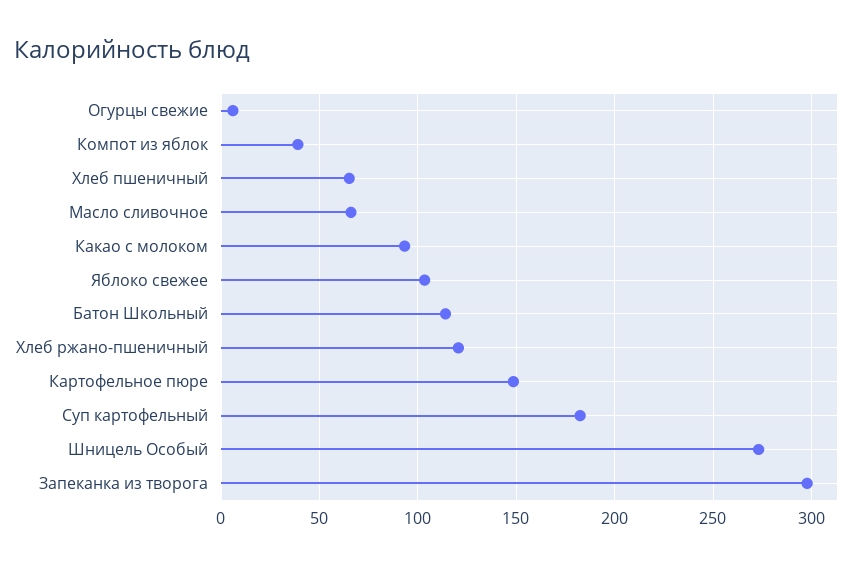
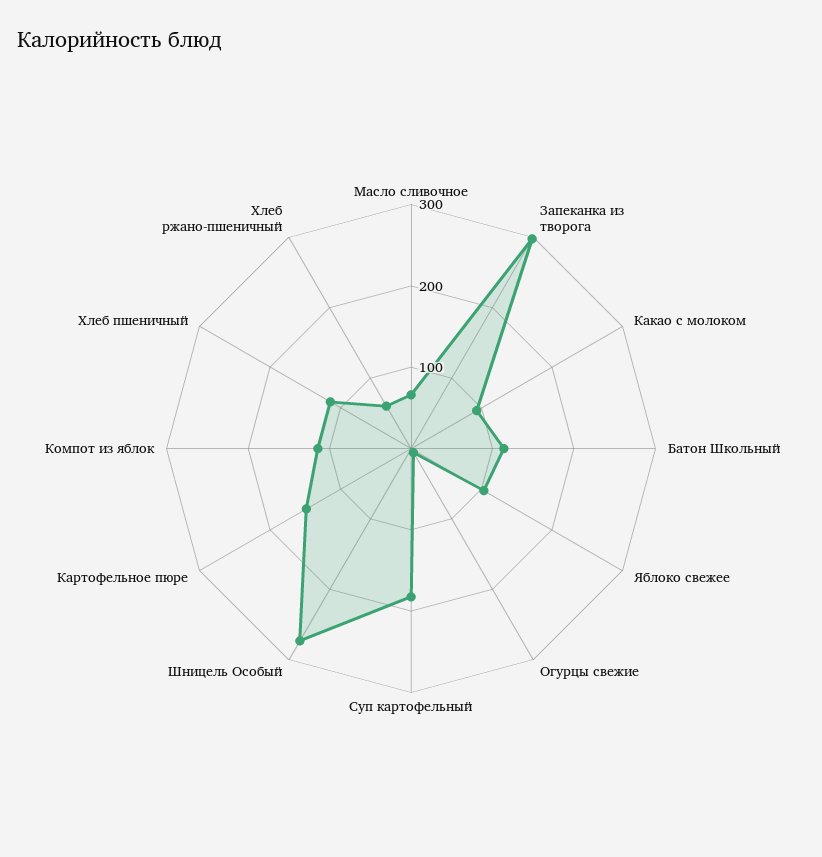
  {
    "Огурцы свежие": 5,
-   "Компот из яблок": 40,
+   "Компот из яблок": 120,
-   "Хлеб пшеничный": 65,
+   "Хлеб пшеничный": 120,
    "Масло сливочное": 65,
    "Какао с молоком": 95,
    "Яблоко свежее": 105,
    "Батон Школьный": 115,
-   "Хлеб ржано-пшеничный": 120,
+   "Хлеб ржано-пшеничный": 60,
    "Картофельное пюре": 150,
    "Суп картофельный": 180,
    "Шницель Особый": 275,
    "Запеканка из творога": 300
  }

